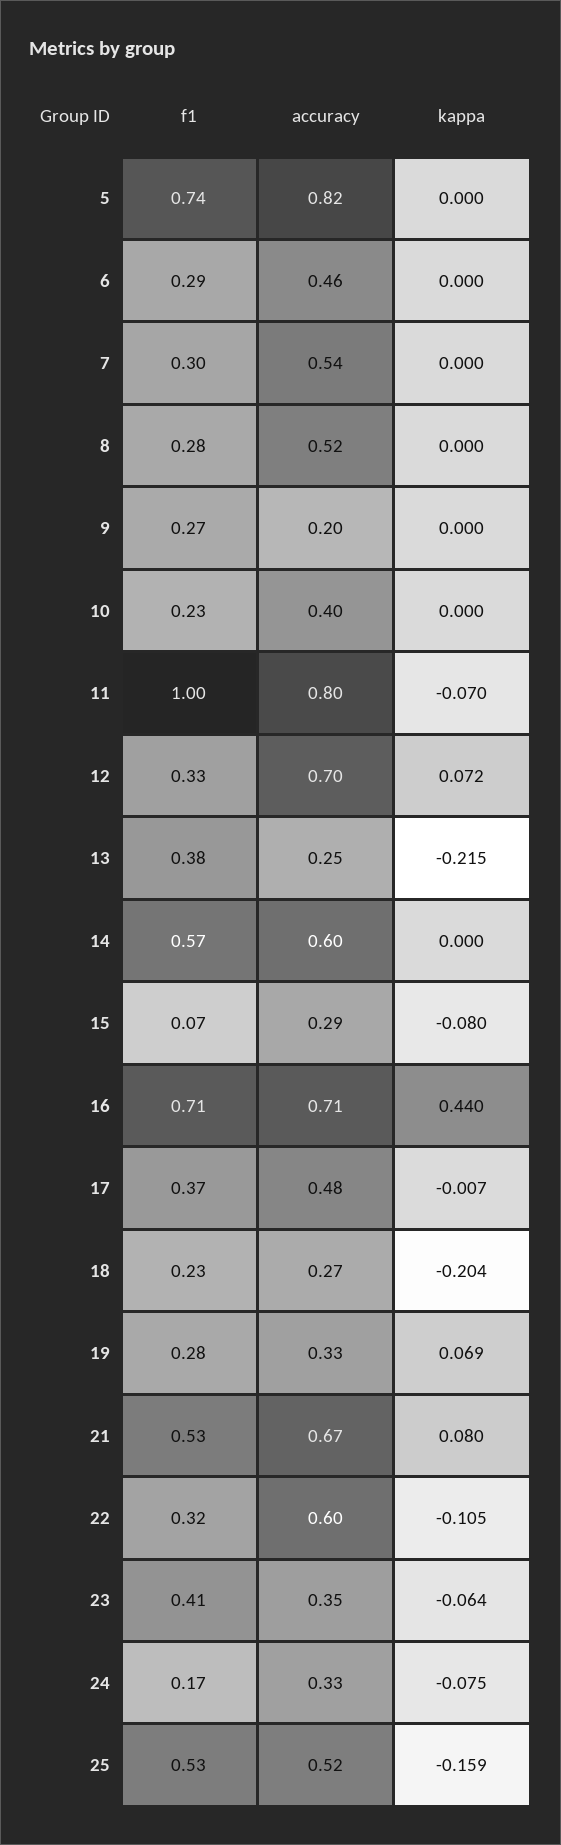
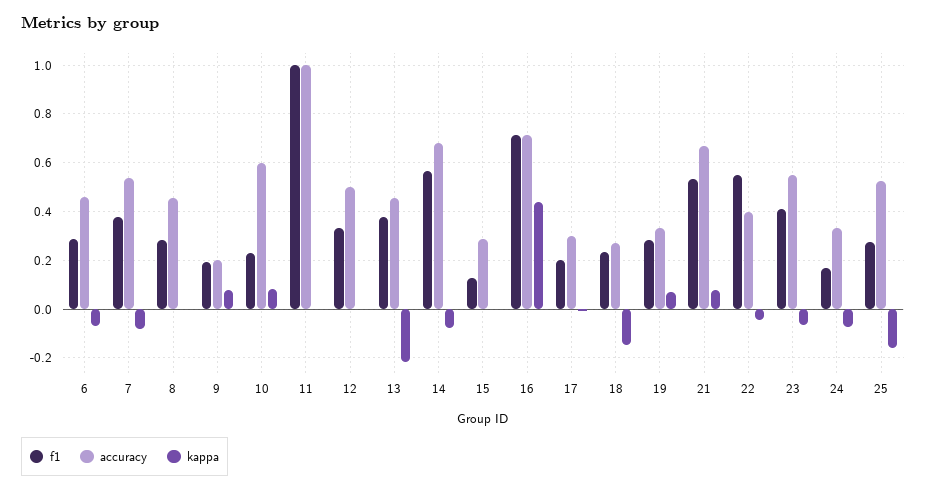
  {
    "f1": {
-     "5": 0.74,
      "6": 0.29,
-     "7": 0.3,
+     "7": 0.375,
      "8": 0.28,
-     "9": 0.27,
+     "9": 0.2,
      "10": 0.23,
      "11": 1,
      "12": 0.33,
      "13": 0.38,
      "14": 0.57,
-     "15": 0.07,
+     "15": 0.125,
      "16": 0.71,
-     "17": 0.37,
+     "17": 0.2,
      "18": 0.23,
      "19": 0.28,
      "21": 0.53,
-     "22": 0.32,
+     "22": 0.55,
      "23": 0.41,
      "24": 0.17,
-     "25": 0.53
+     "25": 0.275
    },
    "accuracy": {
-     "5": 0.82,
      "6": 0.46,
      "7": 0.54,
-     "8": 0.52,
+     "8": 0.45,
      "9": 0.2,
-     "10": 0.4,
+     "10": 0.6,
-     "11": 0.8,
+     "11": 1,
-     "12": 0.7,
+     "12": 0.5,
-     "13": 0.25,
+     "13": 0.45,
-     "14": 0.6,
+     "14": 0.675,
      "15": 0.29,
      "16": 0.71,
-     "17": 0.48,
+     "17": 0.3,
      "18": 0.27,
      "19": 0.33,
      "21": 0.67,
-     "22": 0.6,
+     "22": 0.4,
-     "23": 0.35,
+     "23": 0.55,
      "24": 0.33,
      "25": 0.52
    },
    "kappa": {
-     "5": 0,
-     "6": 0,
+     "6": -0.075,
-     "7": 0,
+     "7": -0.075,
      "8": 0,
-     "9": 0,
+     "9": 0.075,
-     "10": 0,
+     "10": 0.075,
-     "11": -0.07,
+     "11": 0,
-     "12": 0.072,
+     "12": 0,
      "13": -0.215,
-     "14": 0,
+     "14": -0.075,
-     "15": -0.08,
+     "15": 0,
      "16": 0.44,
      "17": -0.007,
-     "18": -0.204,
+     "18": -0.15,
      "19": 0.069,
      "21": 0.08,
-     "22": -0.105,
+     "22": -0.05,
      "23": -0.064,
      "24": -0.075,
      "25": -0.159
    }
  }

